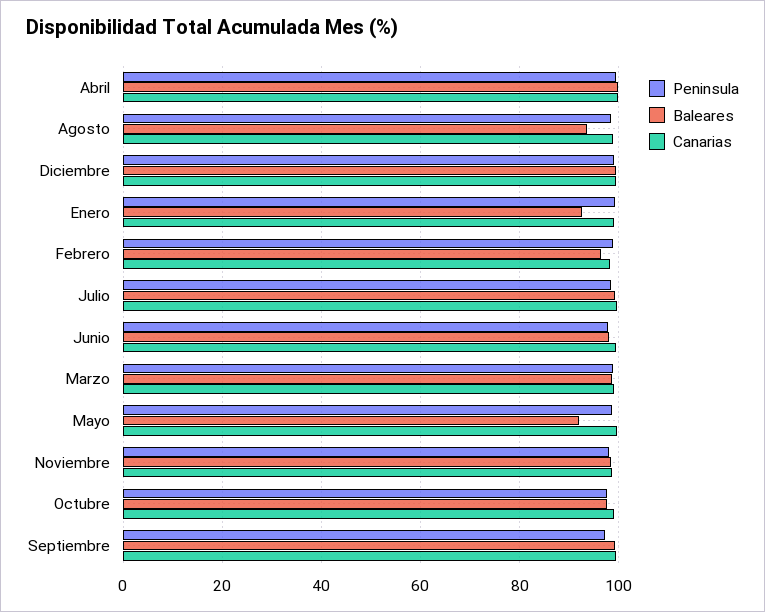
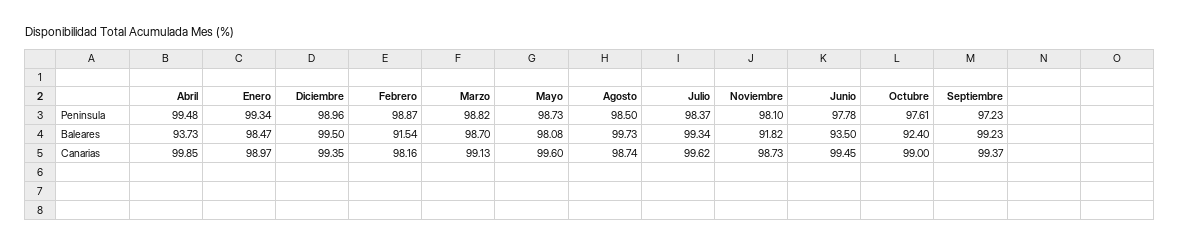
  {
    "Peninsula": {
      "Abril": 99.48,
      "Agosto": 98.5,
      "Diciembre": 98.96,
      "Enero": 99.34,
      "Febrero": 98.87,
      "Julio": 98.37,
      "Junio": 97.78,
      "Marzo": 98.82,
      "Mayo": 98.73,
      "Noviembre": 98.1,
      "Octubre": 97.61,
      "Septiembre": 97.23
    },
    "Baleares": {
-     "Abril": 100,
+     "Abril": 93.73,
-     "Agosto": 94,
+     "Agosto": 99.73,
      "Diciembre": 99.5,
-     "Enero": 92,
+     "Enero": 98.47,
-     "Febrero": 96,
+     "Febrero": 91.54,
      "Julio": 99.34,
-     "Junio": 98,
+     "Junio": 93.5,
      "Marzo": 98.7,
-     "Mayo": 92,
+     "Mayo": 98.08,
-     "Noviembre": 98,
+     "Noviembre": 91.82,
-     "Octubre": 98,
+     "Octubre": 92.4,
      "Septiembre": 99.23
    },
    "Canarias": {
      "Abril": 99.85,
      "Agosto": 98.74,
      "Diciembre": 99.35,
      "Enero": 98.97,
      "Febrero": 98.16,
      "Julio": 99.62,
      "Junio": 99.45,
      "Marzo": 99.13,
      "Mayo": 99.6,
      "Noviembre": 98.73,
      "Octubre": 99,
      "Septiembre": 99.37
    }
  }

